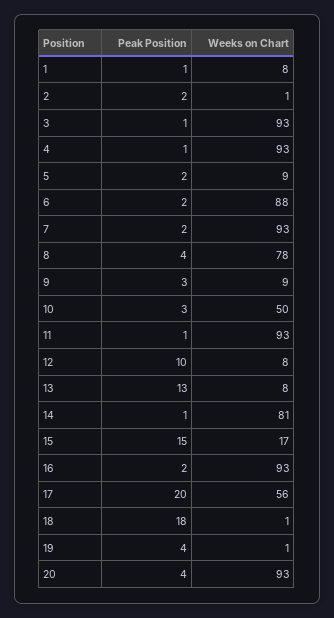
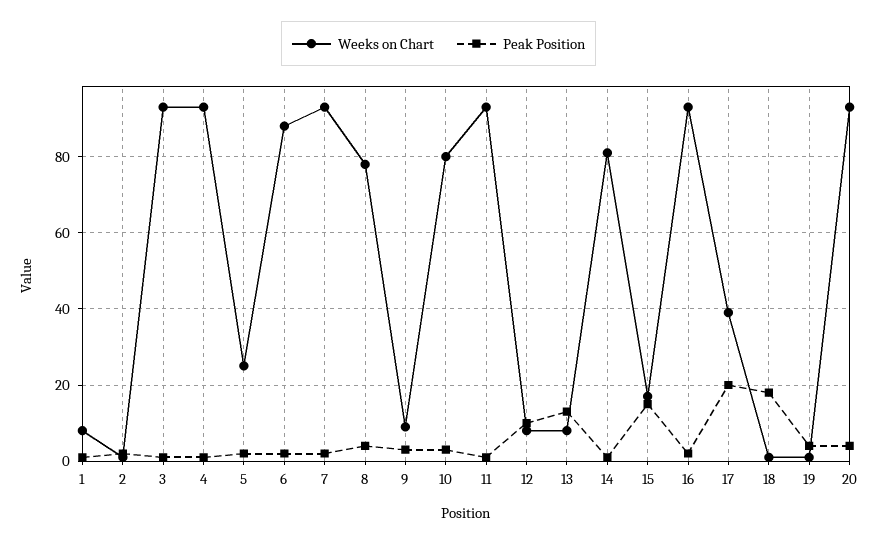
  {
    "Peak Position": {
      "1": 1,
      "2": 2,
      "3": 1,
      "4": 1,
      "5": 2,
      "6": 2,
      "7": 2,
      "8": 4,
      "9": 3,
      "10": 3,
      "11": 1,
      "12": 10,
      "13": 13,
      "14": 1,
      "15": 15,
      "16": 2,
      "17": 20,
      "18": 18,
      "19": 4,
      "20": 4
    },
    "Weeks on Chart": {
      "1": 8,
      "2": 1,
      "3": 93,
      "4": 93,
-     "5": 9,
+     "5": 25,
      "6": 88,
      "7": 93,
      "8": 78,
      "9": 9,
-     "10": 50,
+     "10": 80,
      "11": 93,
      "12": 8,
      "13": 8,
      "14": 81,
      "15": 17,
      "16": 93,
-     "17": 56,
+     "17": 40,
      "18": 1,
      "19": 1,
      "20": 93
    }
  }

